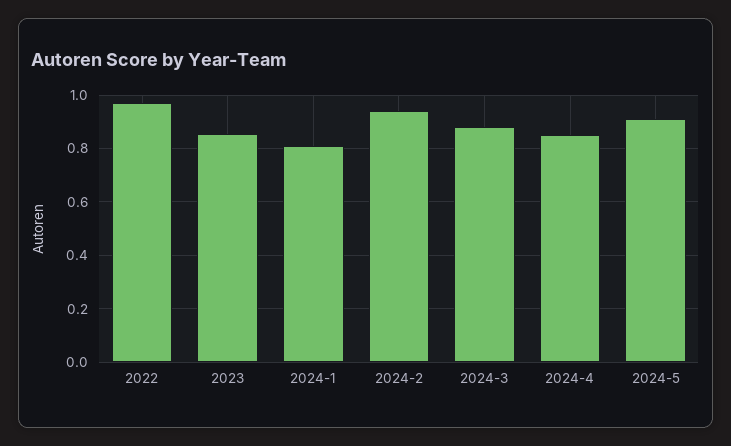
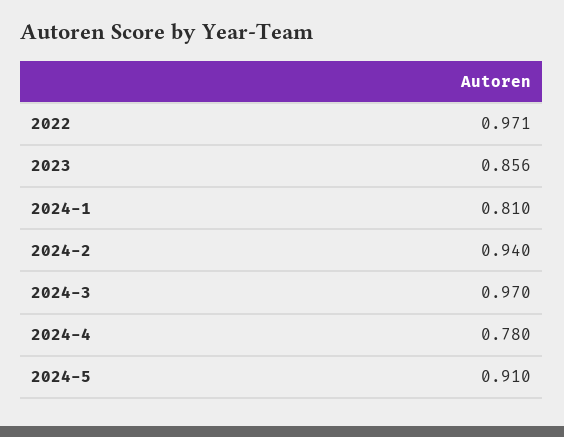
  {
    "2022": 0.971,
    "2023": 0.856,
    "2024-1": 0.81,
    "2024-2": 0.94,
-   "2024-3": 0.875,
+   "2024-3": 0.97,
-   "2024-4": 0.85,
+   "2024-4": 0.78,
    "2024-5": 0.91
  }

